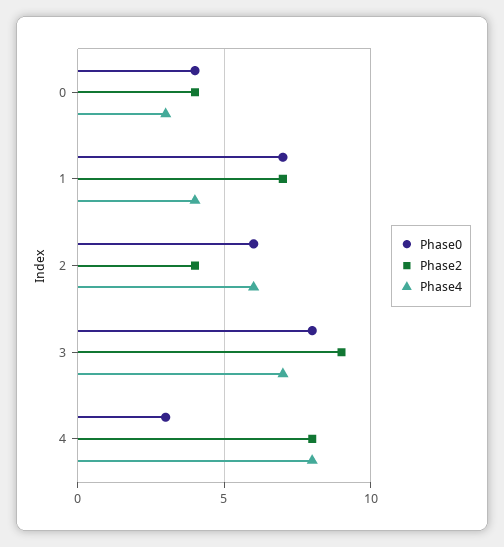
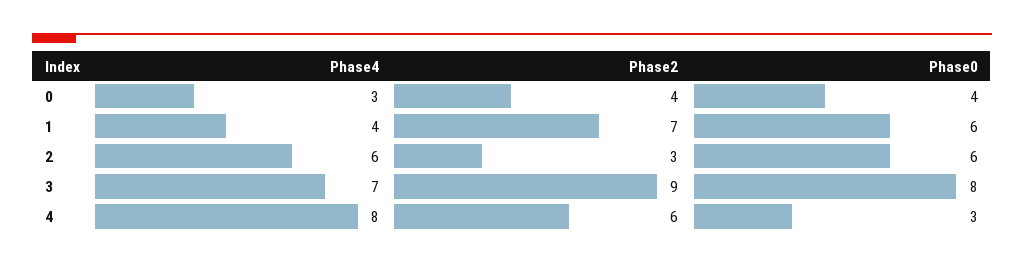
  {
    "Phase0": {
      "0": 4,
-     "1": 7,
+     "1": 6,
      "2": 6,
      "3": 8,
      "4": 3
    },
    "Phase2": {
      "0": 4,
      "1": 7,
-     "2": 4,
+     "2": 3,
      "3": 9,
-     "4": 8
+     "4": 6
    },
    "Phase4": {
      "0": 3,
      "1": 4,
      "2": 6,
      "3": 7,
      "4": 8
    }
  }

